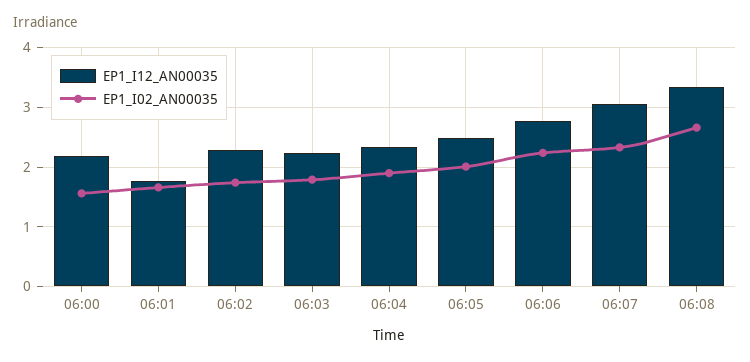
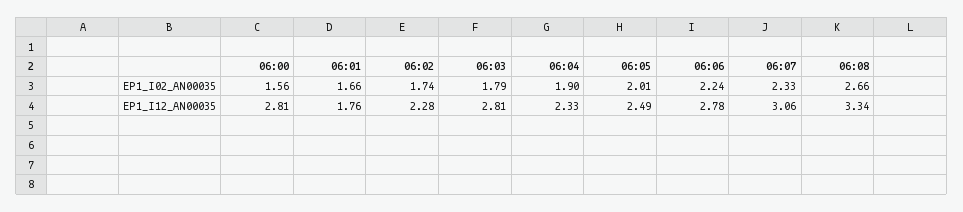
  {
    "EP1_I12_AN00035": {
-     "06:00": 2.2,
+     "06:00": 2.81,
      "06:01": 1.76,
      "06:02": 2.28,
-     "06:03": 2.2,
+     "06:03": 2.81,
      "06:04": 2.33,
      "06:05": 2.49,
      "06:06": 2.78,
      "06:07": 3.06,
      "06:08": 3.34
    },
    "EP1_I02_AN00035": {
      "06:00": 1.56,
      "06:01": 1.66,
      "06:02": 1.74,
      "06:03": 1.79,
      "06:04": 1.9,
      "06:05": 2.01,
      "06:06": 2.24,
      "06:07": 2.33,
      "06:08": 2.66
    }
  }

